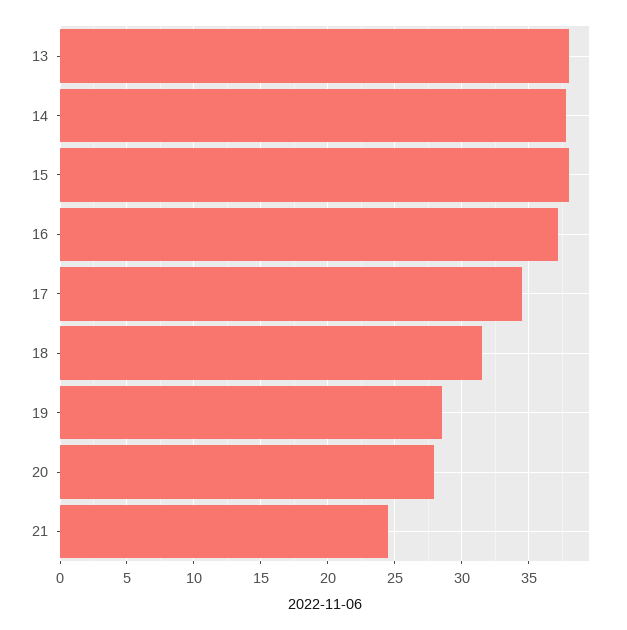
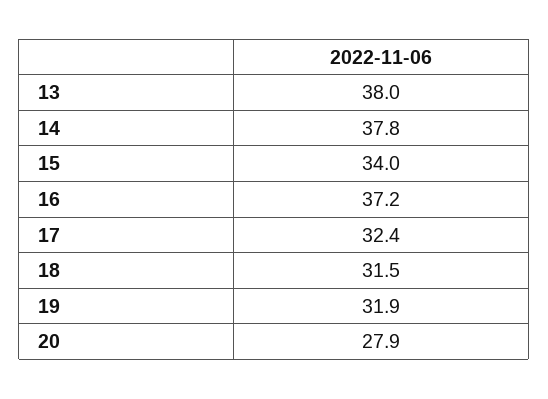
  {
    "13": 38,
    "14": 37.8,
-   "15": 38,
+   "15": 34,
    "16": 37.2,
-   "17": 34.5,
+   "17": 32.4,
    "18": 31.5,
-   "19": 28.5,
+   "19": 31.9,
-   "20": 27.9,
+   "20": 27.9
-   "21": 24.5
  }

